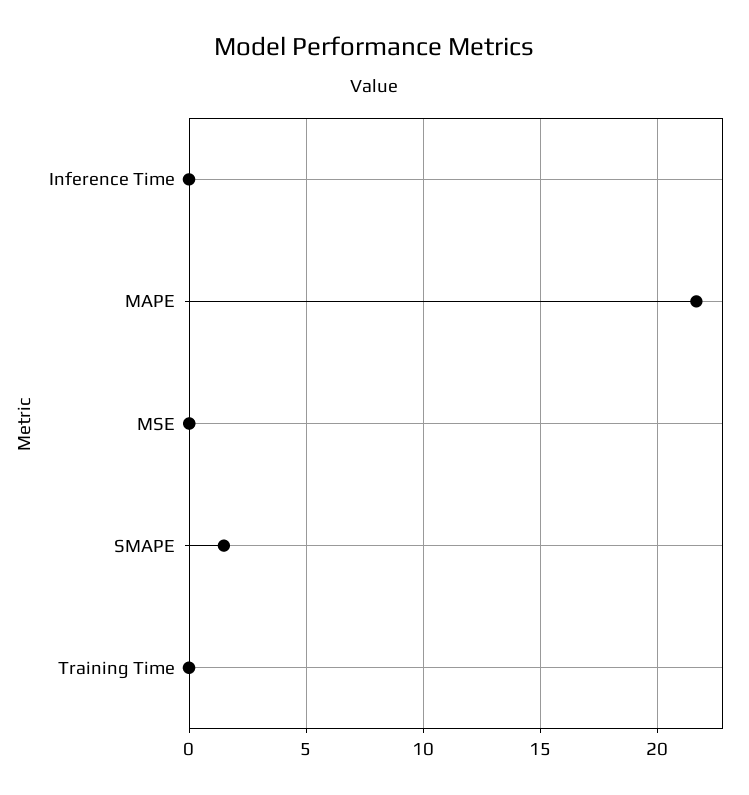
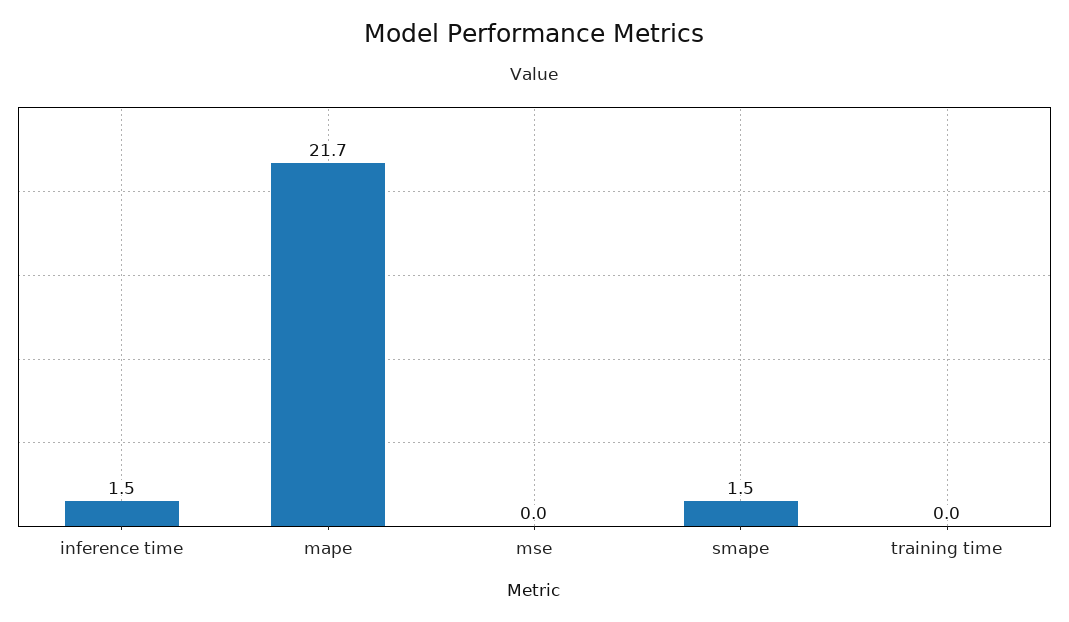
  {
-   "Inference Time": 0,
+   "Inference Time": 1.5,
    "MAPE": 21.7,
    "MSE": 0,
    "SMAPE": 1.5,
    "Training Time": 0
  }

